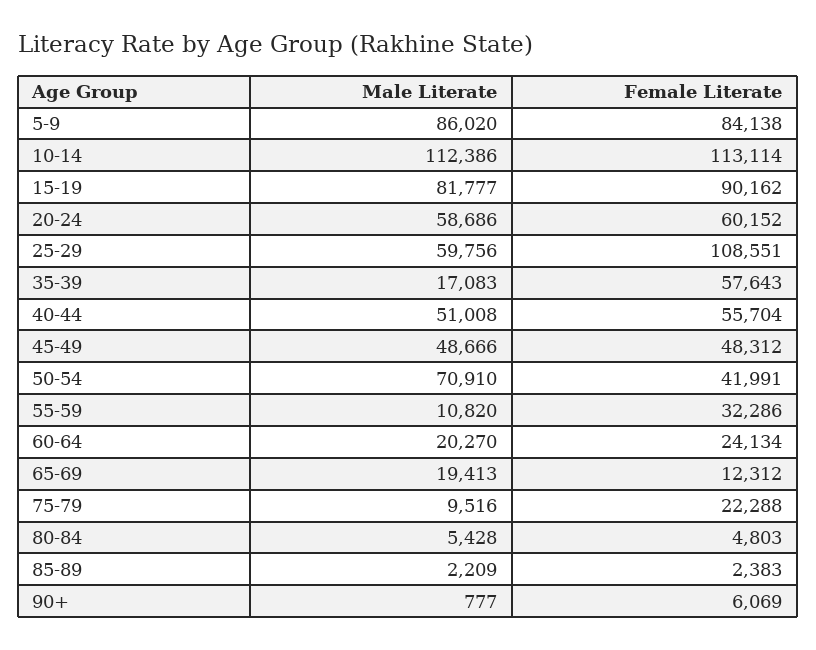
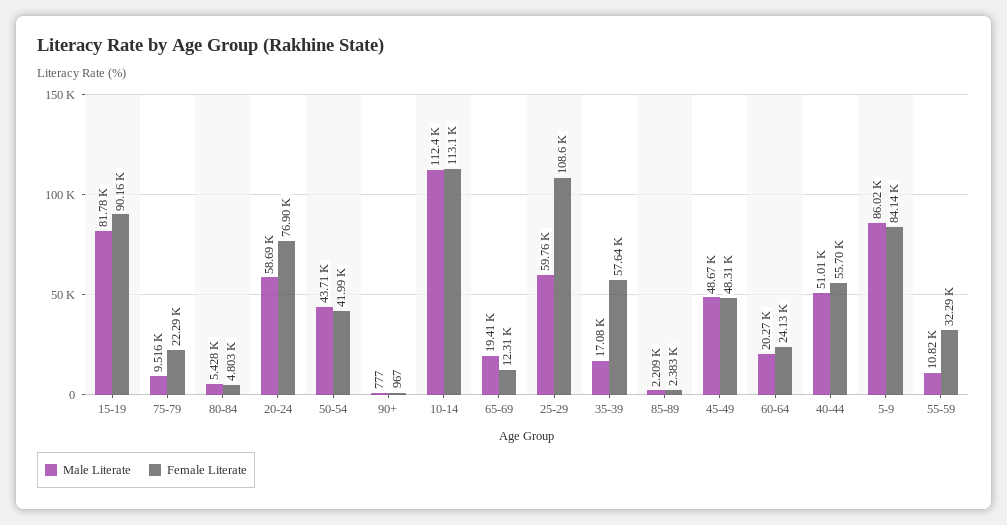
  {
    "Male Literate": {
      "5-9": 86020,
      "10-14": 112386,
      "15-19": 81777,
      "20-24": 58686,
      "25-29": 59756,
      "35-39": 17083,
      "40-44": 51008,
      "45-49": 48666,
-     "50-54": 70910,
+     "50-54": 43710,
      "55-59": 10820,
      "60-64": 20270,
      "65-69": 19413,
      "75-79": 9516,
      "80-84": 5428,
      "85-89": 2209,
      "90+": 777
    },
    "Female Literate": {
      "5-9": 84138,
      "10-14": 113114,
      "15-19": 90162,
-     "20-24": 60152,
+     "20-24": 76900,
      "25-29": 108551,
      "35-39": 57643,
      "40-44": 55704,
      "45-49": 48312,
      "50-54": 41991,
      "55-59": 32286,
      "60-64": 24134,
      "65-69": 12312,
      "75-79": 22288,
      "80-84": 4803,
      "85-89": 2383,
-     "90+": 6069
+     "90+": 967
    }
  }

